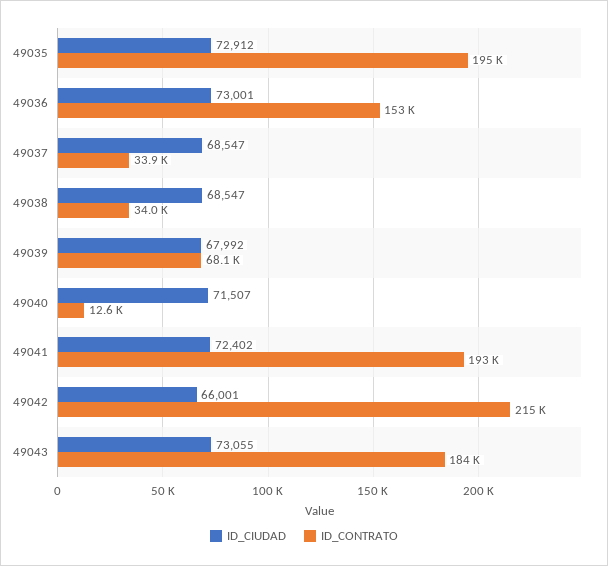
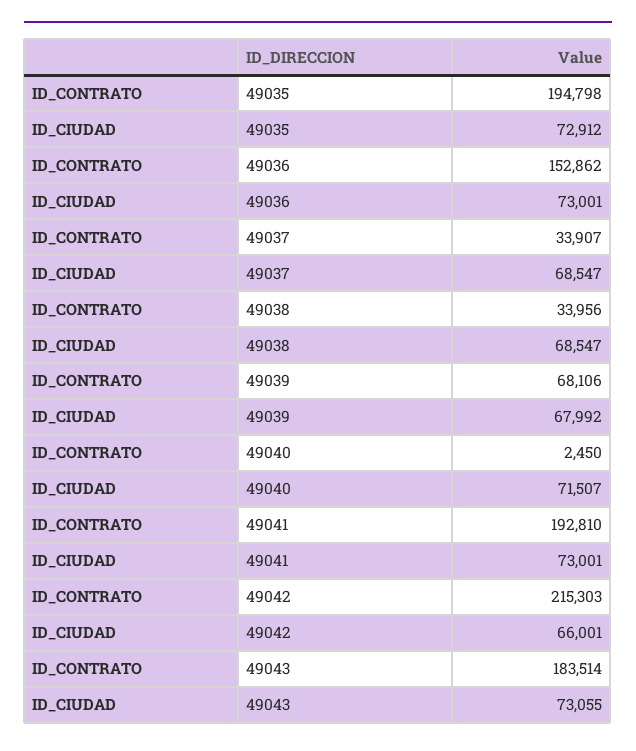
  {
    "ID_CIUDAD": {
      "49035": 72912,
      "49036": 73001,
      "49037": 68547,
      "49038": 68547,
      "49039": 67992,
      "49040": 71507,
-     "49041": 72402,
+     "49041": 73001,
      "49042": 66001,
      "49043": 73055
    },
    "ID_CONTRATO": {
      "49035": 194798,
      "49036": 152862,
      "49037": 33907,
      "49038": 33956,
      "49039": 68106,
-     "49040": 12600,
+     "49040": 2450,
      "49041": 192810,
      "49042": 215303,
      "49043": 183514
    }
  }

